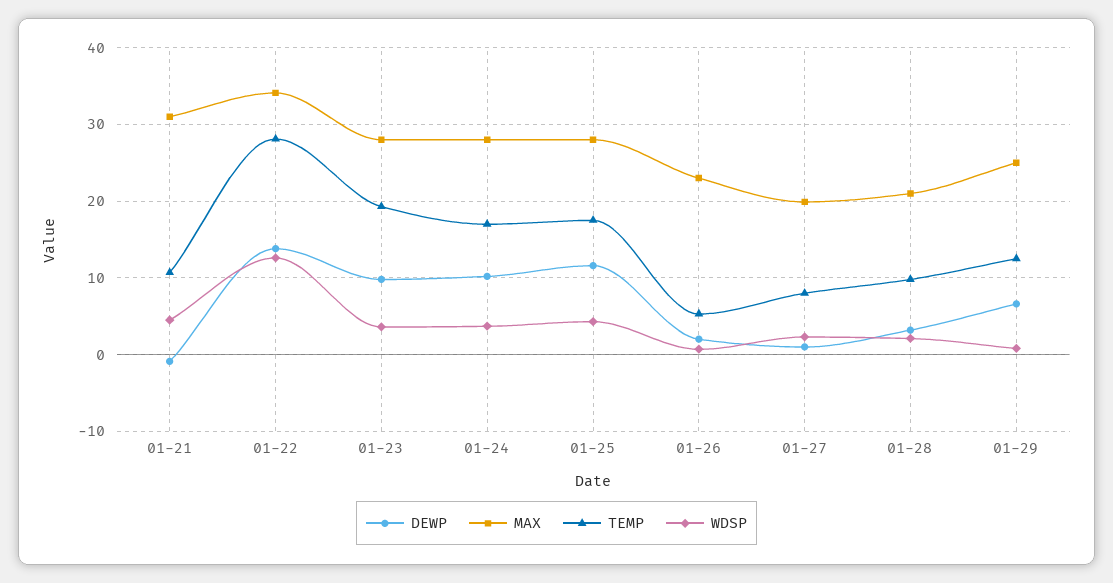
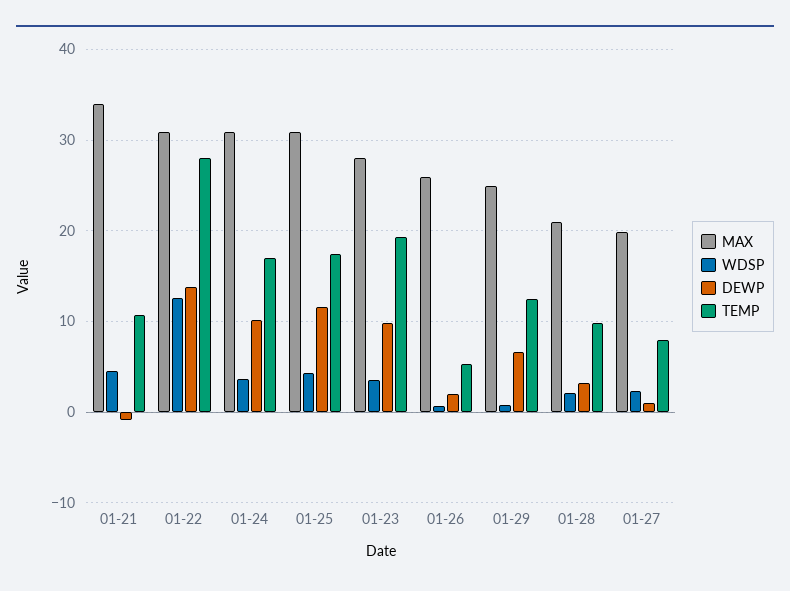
  {
    "DEWP": {
      "01-21": -1,
      "01-22": 14,
      "01-23": 10,
      "01-24": 10,
      "01-25": 12,
      "01-26": 2,
      "01-27": 1,
      "01-28": 3,
      "01-29": 7
    },
    "MAX": {
-     "01-21": 31,
+     "01-21": 34,
-     "01-22": 34,
+     "01-22": 31,
      "01-23": 28,
-     "01-24": 28,
+     "01-24": 31,
-     "01-25": 28,
+     "01-25": 31,
-     "01-26": 23,
+     "01-26": 26,
      "01-27": 20,
      "01-28": 21,
      "01-29": 25
    },
    "TEMP": {
      "01-21": 11,
      "01-22": 28,
      "01-23": 19,
      "01-24": 17,
      "01-25": 18,
      "01-26": 5,
      "01-27": 8,
      "01-28": 10,
      "01-29": 13
    },
    "WDSP": {
      "01-21": 5,
      "01-22": 13,
      "01-23": 4,
      "01-24": 4,
      "01-25": 4,
      "01-26": 1,
      "01-27": 2,
      "01-28": 2,
      "01-29": 1
    }
  }

